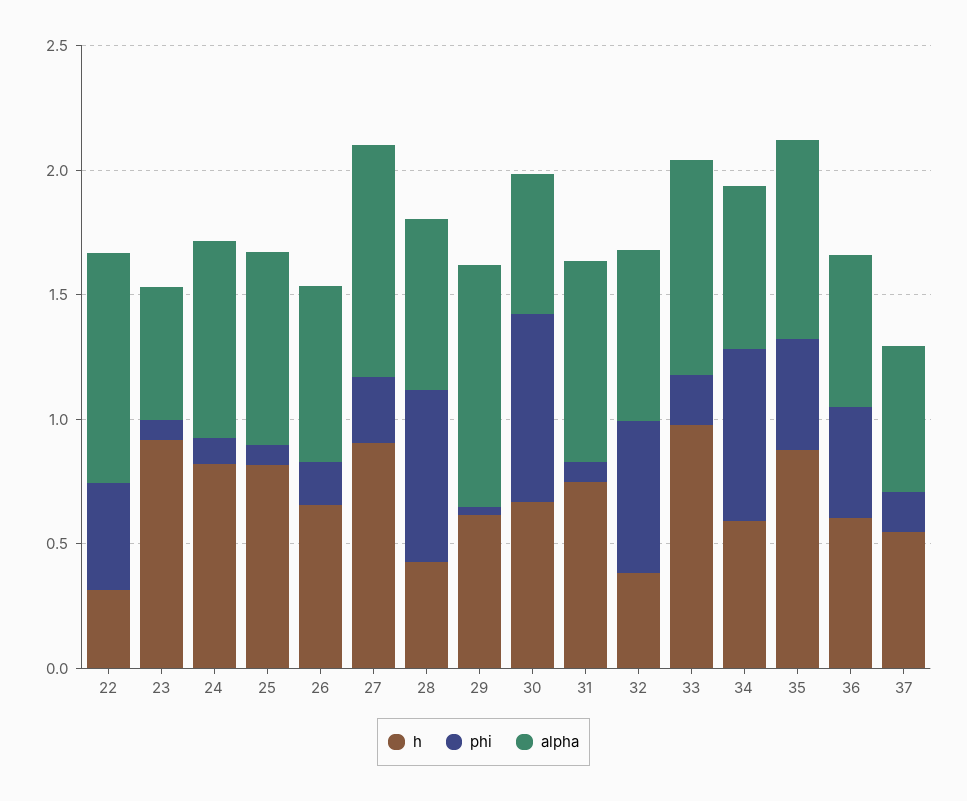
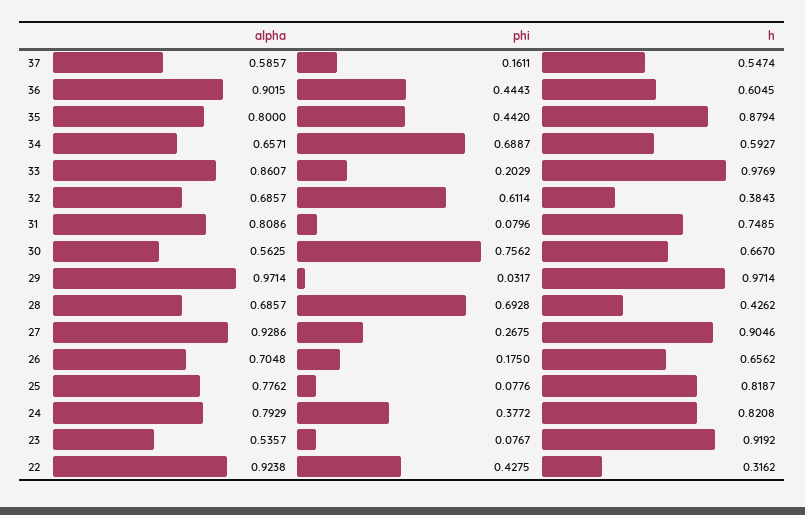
  {
    "h": {
      "22": 0.3162,
      "23": 0.9192,
      "24": 0.8208,
      "25": 0.8187,
      "26": 0.6562,
      "27": 0.9046,
      "28": 0.4262,
-     "29": 0.6,
+     "29": 0.9714,
      "30": 0.667,
      "31": 0.7485,
      "32": 0.3843,
      "33": 0.9769,
      "34": 0.5927,
      "35": 0.8794,
      "36": 0.6045,
      "37": 0.5474
    },
    "phi": {
      "22": 0.4275,
      "23": 0.0767,
-     "24": 0.1,
+     "24": 0.3772,
      "25": 0.0776,
      "26": 0.175,
      "27": 0.2675,
      "28": 0.6928,
      "29": 0.0317,
      "30": 0.7562,
      "31": 0.0796,
      "32": 0.6114,
      "33": 0.2029,
      "34": 0.6887,
      "35": 0.442,
      "36": 0.4443,
      "37": 0.1611
    },
    "alpha": {
      "22": 0.9238,
      "23": 0.5357,
      "24": 0.7929,
      "25": 0.7762,
      "26": 0.7048,
      "27": 0.9286,
      "28": 0.6857,
      "29": 0.9714,
      "30": 0.5625,
      "31": 0.8086,
      "32": 0.6857,
      "33": 0.8607,
      "34": 0.6571,
      "35": 0.8,
-     "36": 0.6,
+     "36": 0.9015,
      "37": 0.5857
    }
  }

